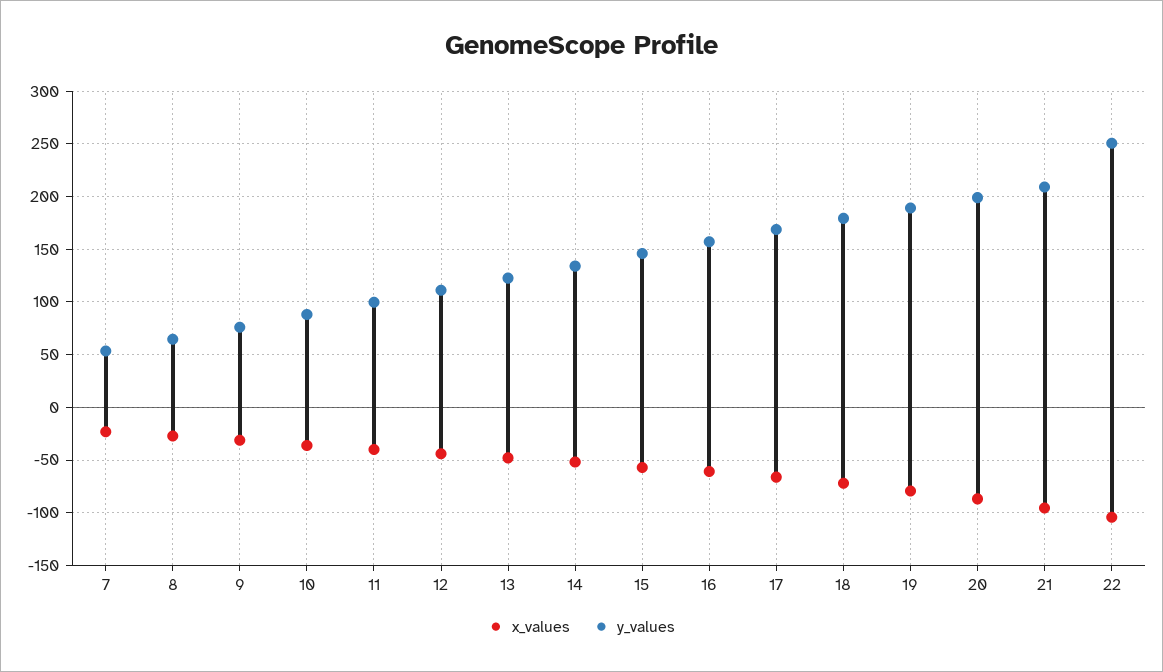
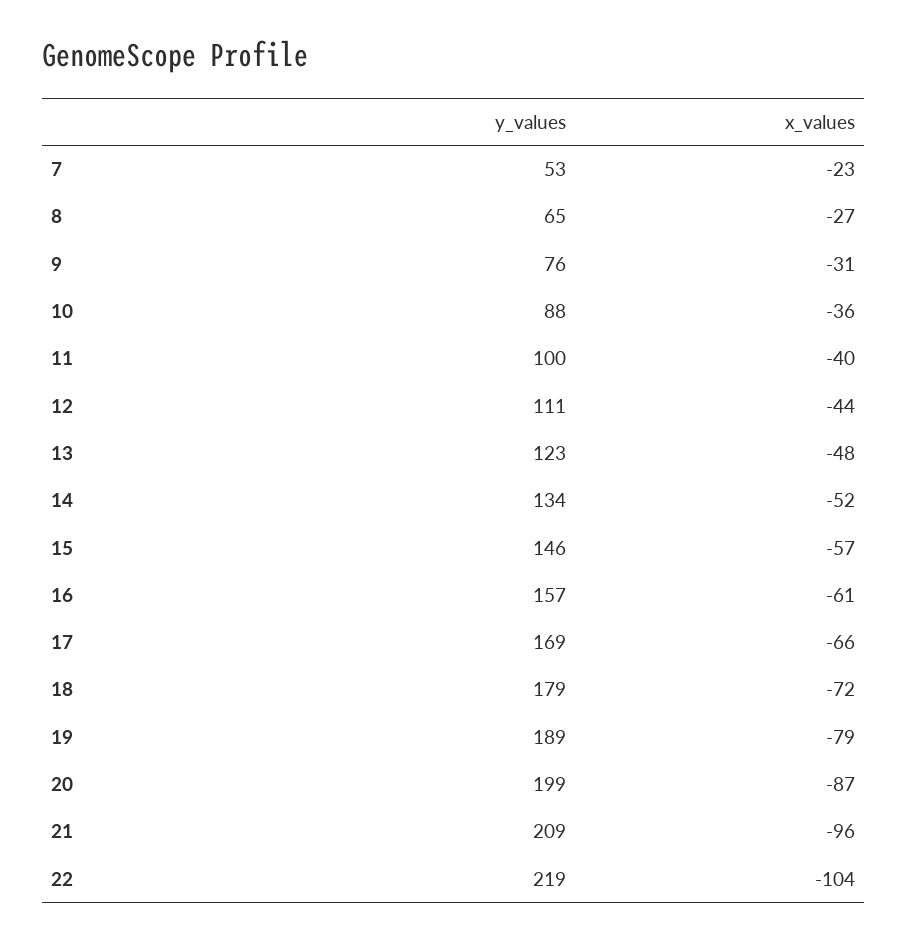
  {
    "x_values": {
      "7": -23,
      "8": -27,
      "9": -31,
      "10": -36,
      "11": -40,
      "12": -44,
      "13": -48,
      "14": -52,
      "15": -57,
      "16": -61,
      "17": -66,
      "18": -72,
      "19": -79,
      "20": -87,
      "21": -96,
      "22": -104
    },
    "y_values": {
      "7": 53,
      "8": 65,
      "9": 76,
      "10": 88,
      "11": 100,
      "12": 111,
      "13": 123,
      "14": 134,
      "15": 146,
      "16": 157,
      "17": 169,
      "18": 179,
      "19": 189,
      "20": 199,
      "21": 209,
-     "22": 250
+     "22": 219
    }
  }

